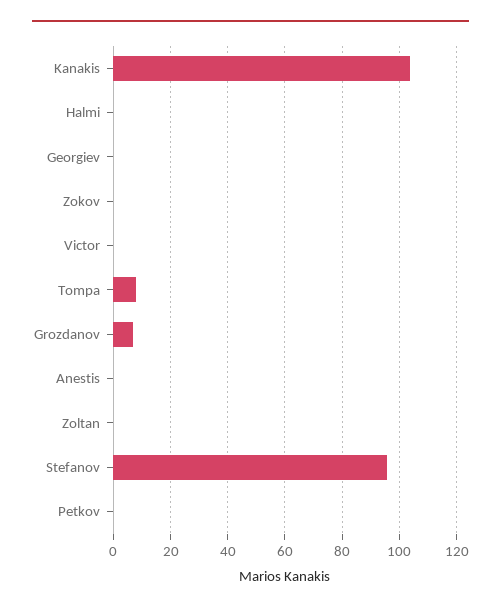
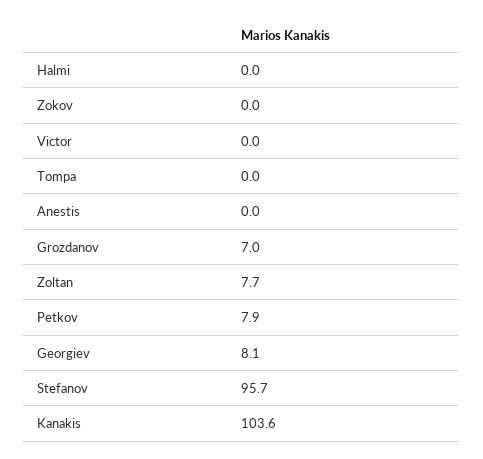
  {
    "Kanakis": 103.6,
    "Halmi": 0,
-   "Georgiev": 0,
+   "Georgiev": 8.1,
    "Zokov": 0,
    "Victor": 0,
-   "Tompa": 7.5,
+   "Tompa": 0,
    "Grozdanov": 7,
    "Anestis": 0,
-   "Zoltan": 0,
+   "Zoltan": 7.7,
    "Stefanov": 95.7,
-   "Petkov": 0
+   "Petkov": 7.9
  }

